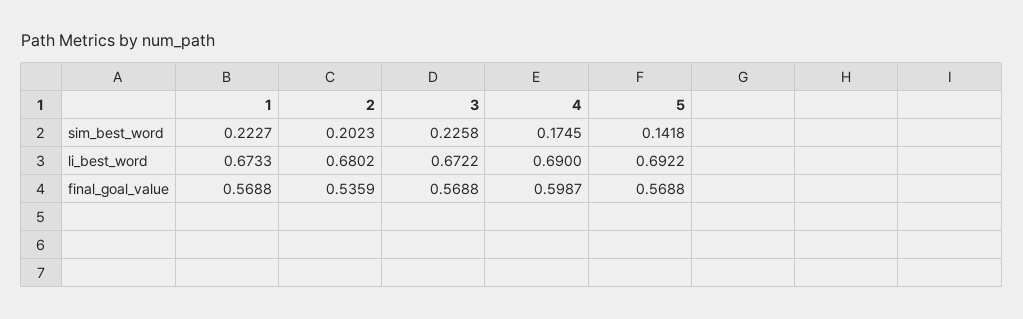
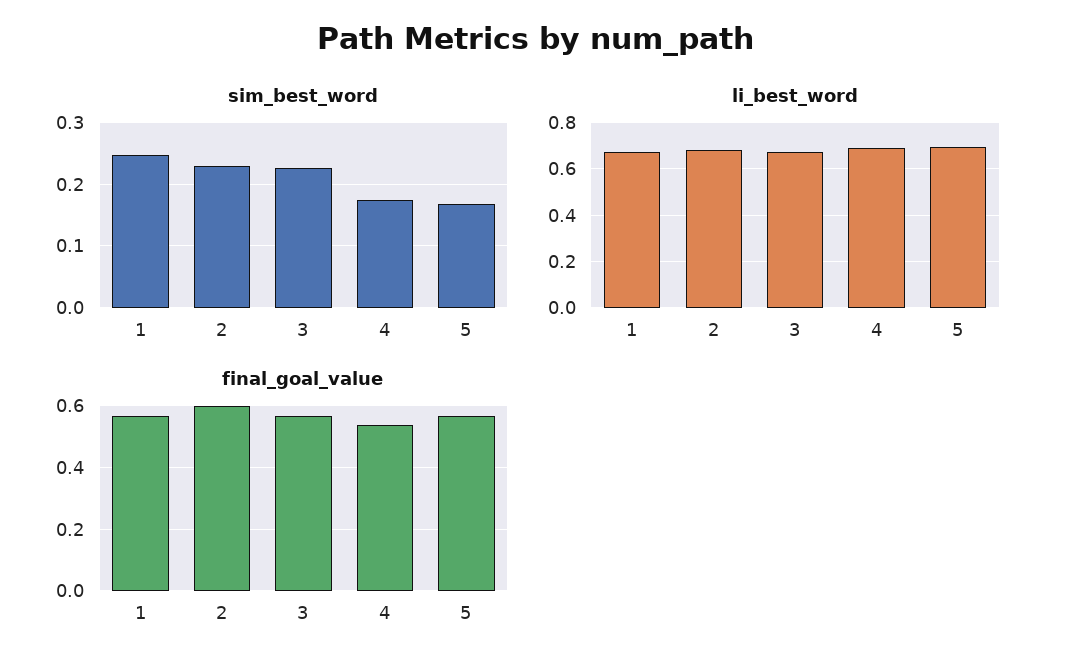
  {
    "sim_best_word": {
-     "1": 0.2227,
+     "1": 0.25,
-     "2": 0.2023,
+     "2": 0.23,
      "3": 0.2258,
      "4": 0.1745,
-     "5": 0.1418
+     "5": 0.17
    },
    "li_best_word": {
      "1": 0.6733,
      "2": 0.6802,
      "3": 0.6722,
      "4": 0.69,
      "5": 0.6922
    },
    "final_goal_value": {
      "1": 0.5688,
-     "2": 0.5359,
+     "2": 0.6,
      "3": 0.5688,
-     "4": 0.5987,
+     "4": 0.54,
      "5": 0.5688
    }
  }

